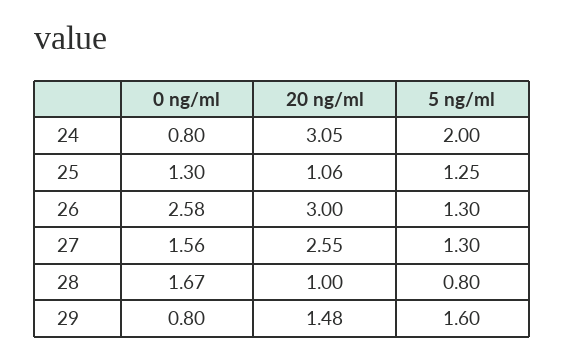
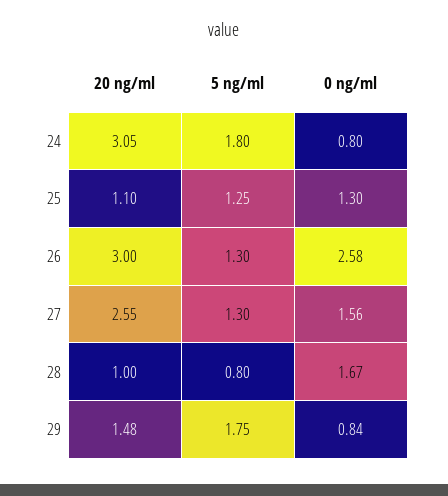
  {
    "0 ng/ml": {
      "24": 0.8,
      "25": 1.3,
      "26": 2.58,
      "27": 1.56,
      "28": 1.67,
-     "29": 0.8
+     "29": 0.84
    },
    "20 ng/ml": {
      "24": 3.05,
-     "25": 1.06,
+     "25": 1.1,
      "26": 3,
      "27": 2.55,
      "28": 1,
      "29": 1.48
    },
    "5 ng/ml": {
-     "24": 2,
+     "24": 1.8,
      "25": 1.25,
      "26": 1.3,
      "27": 1.3,
      "28": 0.8,
-     "29": 1.6
+     "29": 1.75
    }
  }

